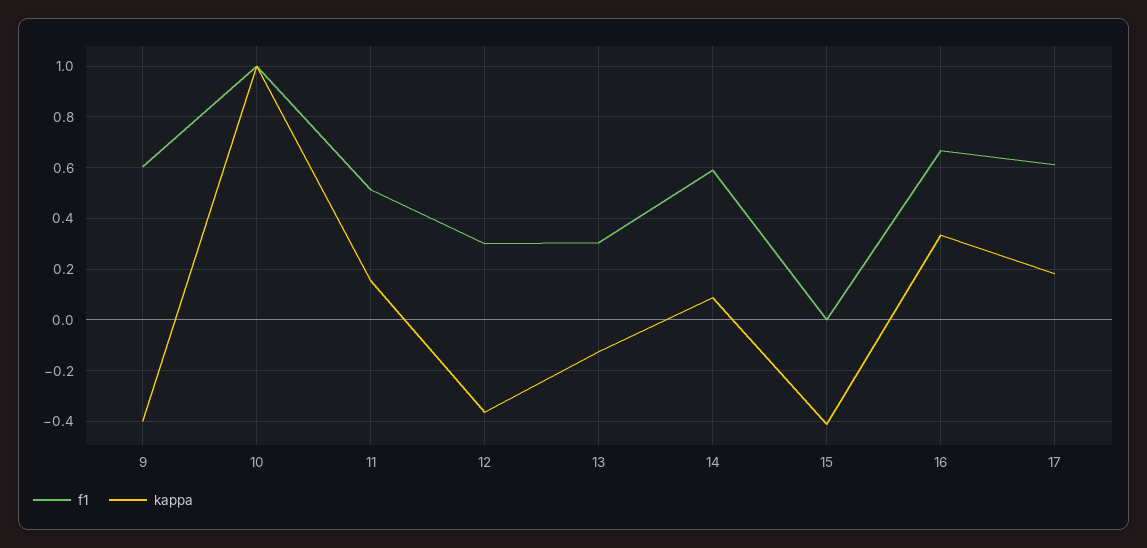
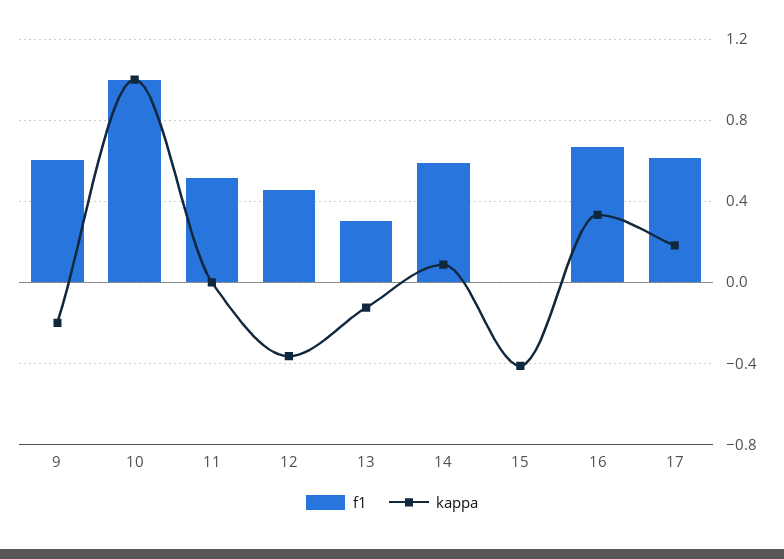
  {
    "f1": {
      "9": 0.6,
      "10": 1,
      "11": 0.525,
-     "12": 0.3,
+     "12": 0.45,
      "13": 0.3,
      "14": 0.6,
      "15": 0,
      "16": 0.675,
      "17": 0.6
    },
    "kappa": {
-     "9": -0.4,
+     "9": -0.2,
      "10": 1,
-     "11": 0.15,
+     "11": 0,
      "12": -0.375,
      "13": -0.125,
      "14": 0.075,
      "15": -0.4,
      "16": 0.325,
      "17": 0.175
    }
  }

